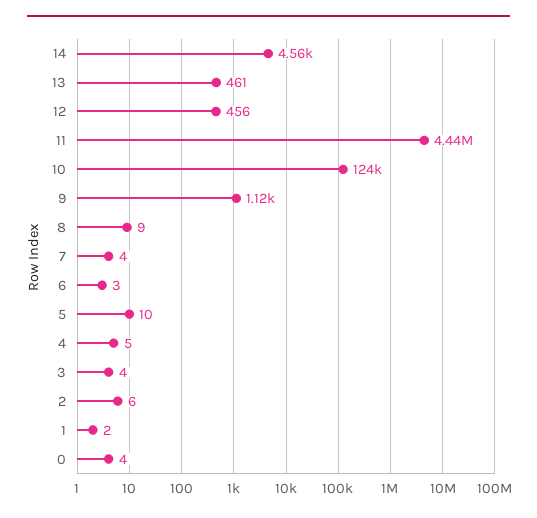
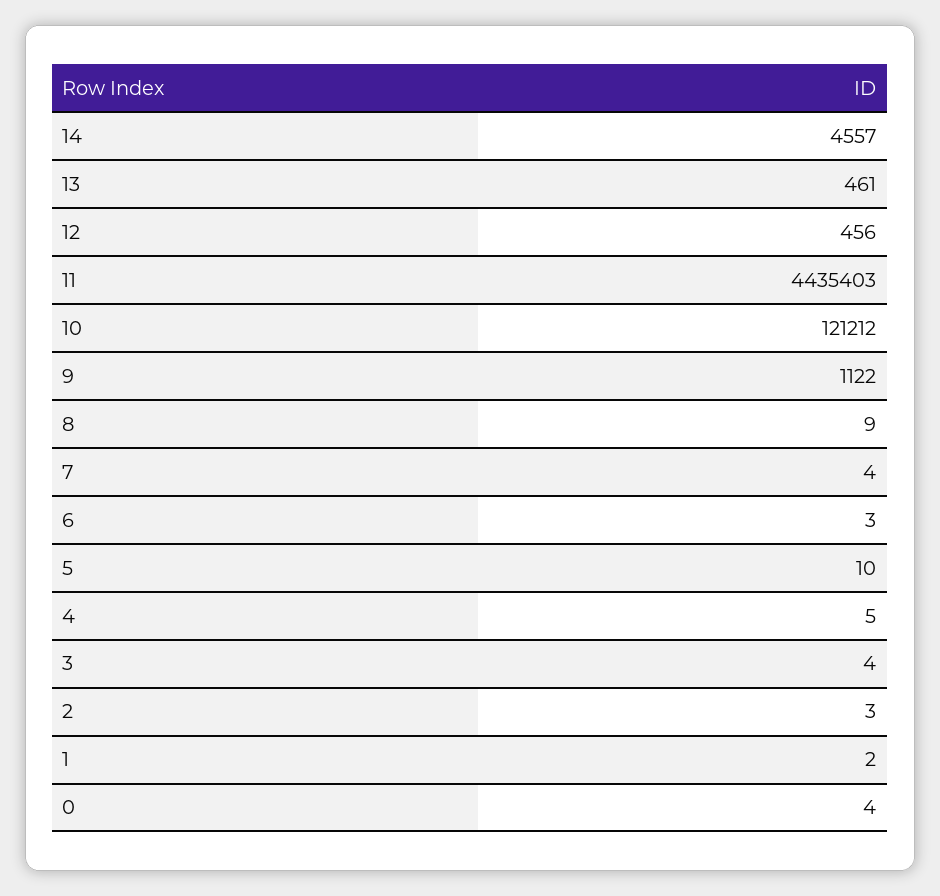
  {
    "14": 4557,
    "13": 461,
    "12": 456,
    "11": 4435403,
-   "10": 124000,
+   "10": 121212,
    "9": 1122,
    "8": 9,
    "7": 4,
    "6": 3,
    "5": 10,
    "4": 5,
    "3": 4,
-   "2": 6,
+   "2": 3,
    "1": 2,
    "0": 4
  }

